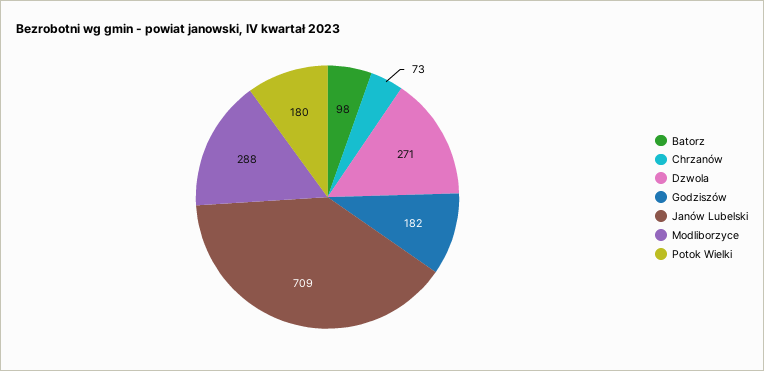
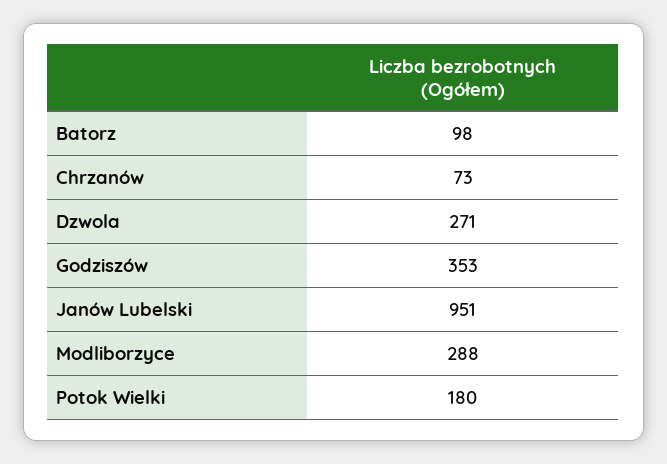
  {
    "Batorz": 98,
    "Chrzanów": 73,
    "Dzwola": 271,
-   "Godziszów": 182,
+   "Godziszów": 353,
-   "Janów Lubelski": 709,
+   "Janów Lubelski": 951,
    "Modliborzyce": 288,
    "Potok Wielki": 180
  }

